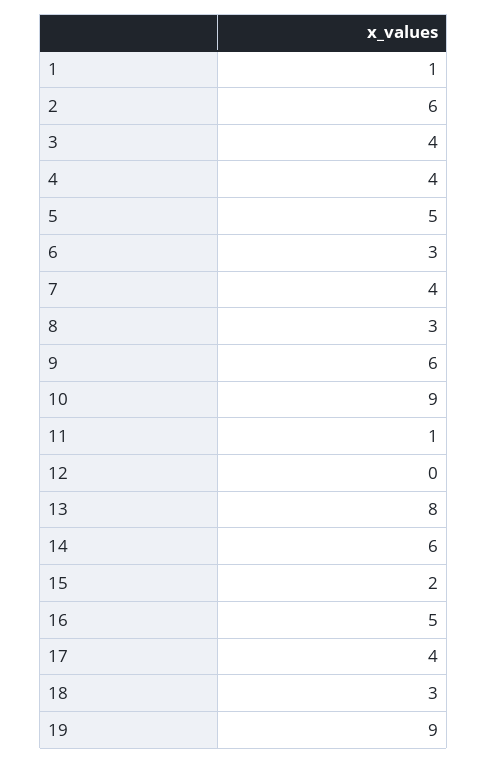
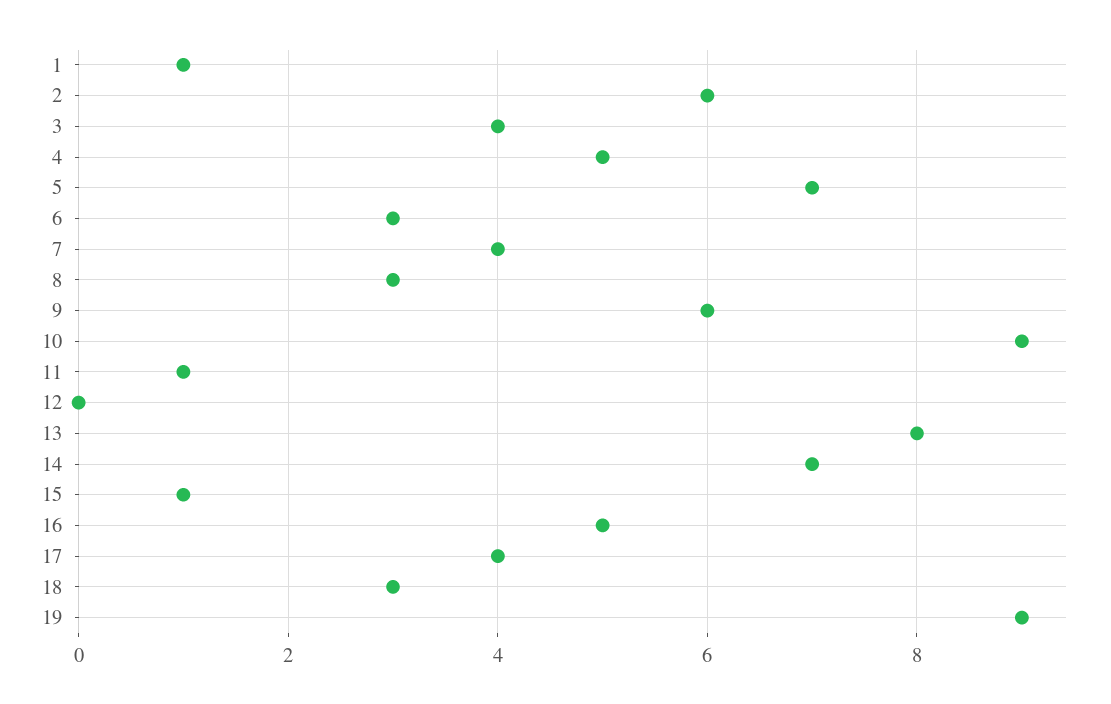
  {
    "1": 1,
    "2": 6,
    "3": 4,
-   "4": 4,
+   "4": 5,
-   "5": 5,
+   "5": 7,
    "6": 3,
    "7": 4,
    "8": 3,
    "9": 6,
    "10": 9,
    "11": 1,
    "12": 0,
    "13": 8,
-   "14": 6,
+   "14": 7,
-   "15": 2,
+   "15": 1,
    "16": 5,
    "17": 4,
    "18": 3,
    "19": 9
  }

